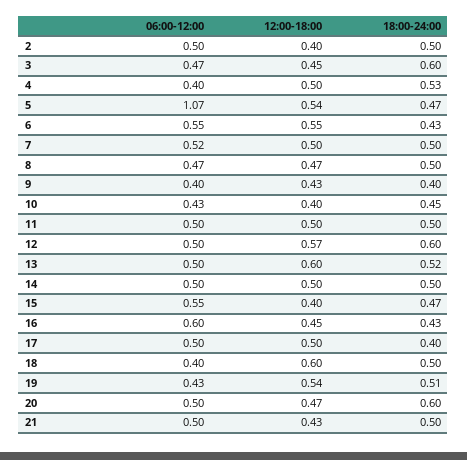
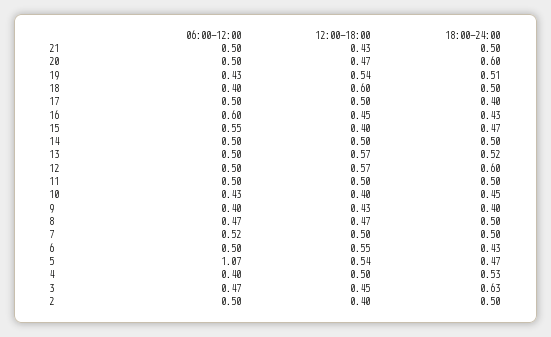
  {
    "06:00-12:00": {
      "2": 0.5,
      "3": 0.47,
      "4": 0.4,
      "5": 1.07,
-     "6": 0.55,
+     "6": 0.5,
      "7": 0.52,
      "8": 0.47,
      "9": 0.4,
      "10": 0.43,
      "11": 0.5,
      "12": 0.5,
      "13": 0.5,
      "14": 0.5,
      "15": 0.55,
      "16": 0.6,
      "17": 0.5,
      "18": 0.4,
      "19": 0.43,
      "20": 0.5,
      "21": 0.5
    },
    "12:00-18:00": {
      "2": 0.4,
      "3": 0.45,
      "4": 0.5,
      "5": 0.54,
      "6": 0.55,
      "7": 0.5,
      "8": 0.47,
      "9": 0.43,
      "10": 0.4,
      "11": 0.5,
      "12": 0.57,
-     "13": 0.6,
+     "13": 0.57,
      "14": 0.5,
      "15": 0.4,
      "16": 0.45,
      "17": 0.5,
      "18": 0.6,
      "19": 0.54,
      "20": 0.47,
      "21": 0.43
    },
    "18:00-24:00": {
      "2": 0.5,
-     "3": 0.6,
+     "3": 0.63,
      "4": 0.53,
      "5": 0.47,
      "6": 0.43,
      "7": 0.5,
      "8": 0.5,
      "9": 0.4,
      "10": 0.45,
      "11": 0.5,
      "12": 0.6,
      "13": 0.52,
      "14": 0.5,
      "15": 0.47,
      "16": 0.43,
      "17": 0.4,
      "18": 0.5,
      "19": 0.51,
      "20": 0.6,
      "21": 0.5
    }
  }

